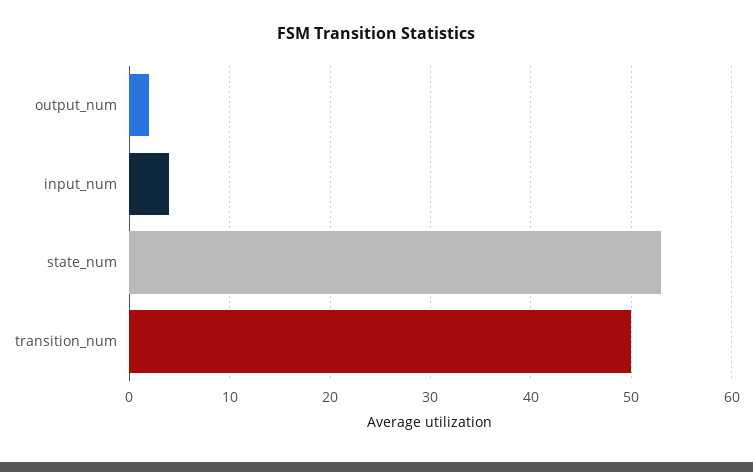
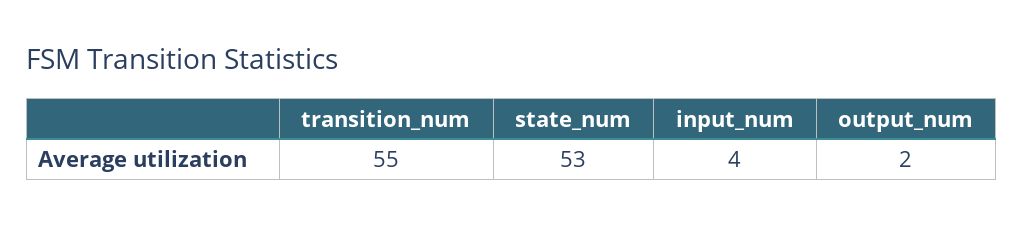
  {
    "output_num": 2,
    "input_num": 4,
    "state_num": 53,
-   "transition_num": 50
+   "transition_num": 55
  }

